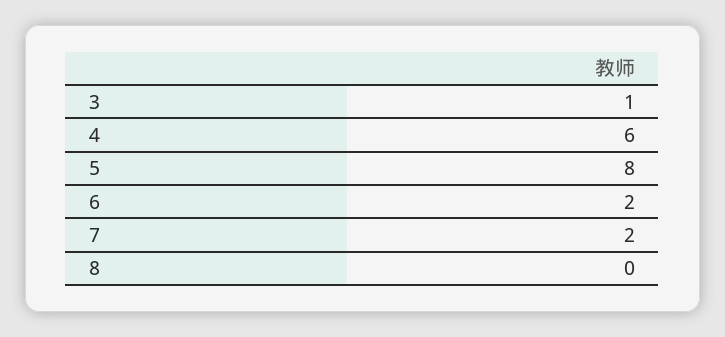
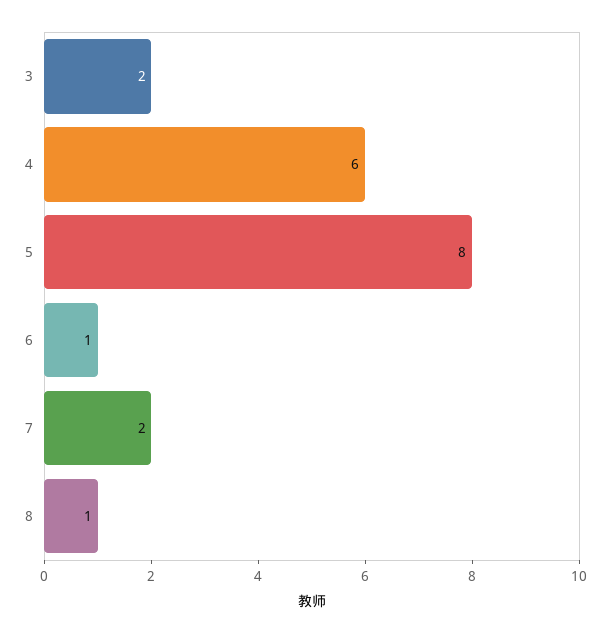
  {
-   "3": 1,
+   "3": 2,
    "4": 6,
    "5": 8,
-   "6": 2,
+   "6": 1,
    "7": 2,
-   "8": 0
+   "8": 1
  }

